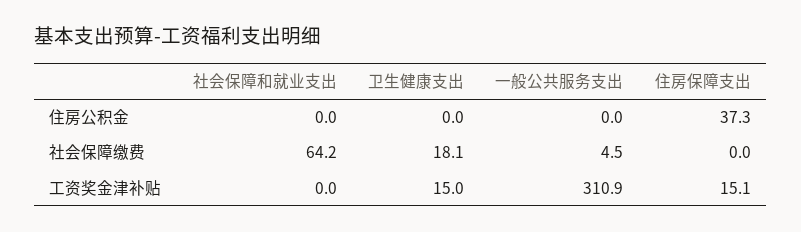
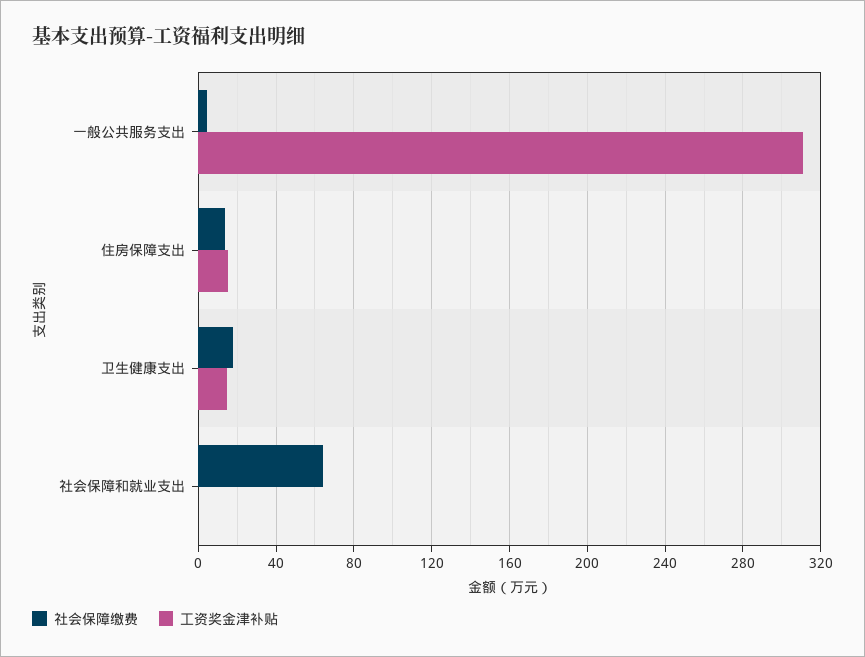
  {
-   "住房公积金": {
-     "社会保障和就业支出": 0,
-     "卫生健康支出": 0,
-     "一般公共服务支出": 0,
-     "住房保障支出": 37.3
-   },
    "社会保障缴费": {
      "社会保障和就业支出": 64.2,
      "卫生健康支出": 18.1,
      "一般公共服务支出": 4.5,
-     "住房保障支出": 0
+     "住房保障支出": 15
    },
    "工资奖金津补贴": {
      "社会保障和就业支出": 0,
      "卫生健康支出": 15,
      "一般公共服务支出": 310.9,
      "住房保障支出": 15.1
    }
  }

